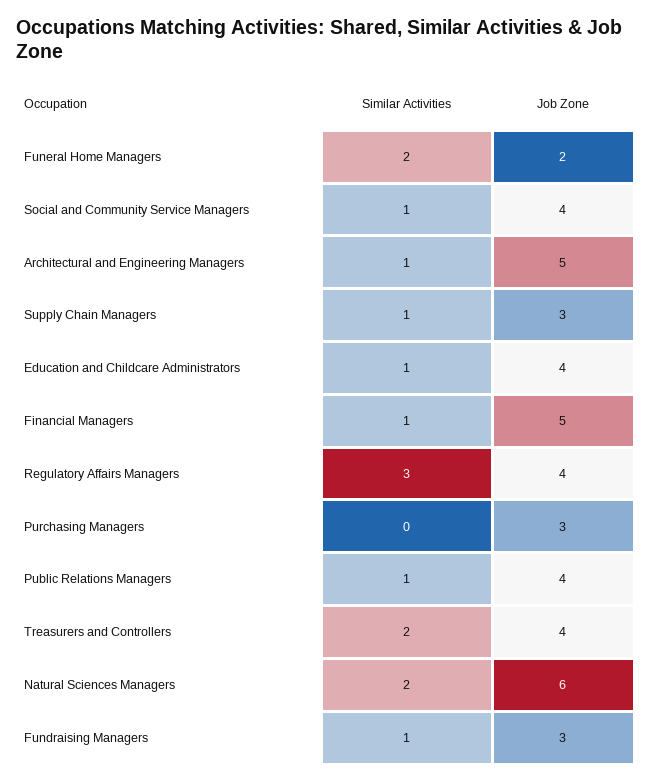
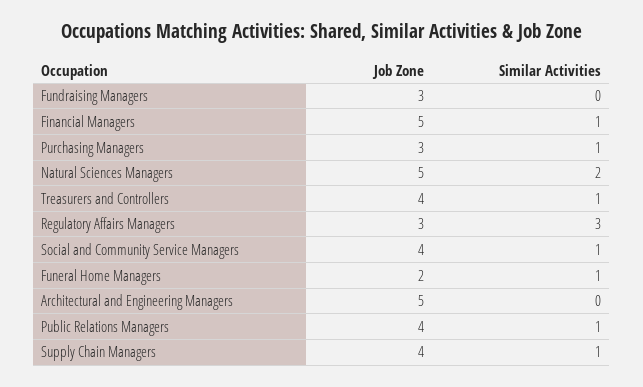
  {
    "Similar Activities": {
-     "Funeral Home Managers": 2,
+     "Funeral Home Managers": 1,
      "Social and Community Service Managers": 1,
-     "Architectural and Engineering Managers": 1,
+     "Architectural and Engineering Managers": 0,
      "Supply Chain Managers": 1,
-     "Education and Childcare Administrators": 1,
      "Financial Managers": 1,
      "Regulatory Affairs Managers": 3,
-     "Purchasing Managers": 0,
+     "Purchasing Managers": 1,
      "Public Relations Managers": 1,
-     "Treasurers and Controllers": 2,
+     "Treasurers and Controllers": 1,
      "Natural Sciences Managers": 2,
-     "Fundraising Managers": 1
+     "Fundraising Managers": 0
    },
    "Job Zone": {
      "Funeral Home Managers": 2,
      "Social and Community Service Managers": 4,
      "Architectural and Engineering Managers": 5,
-     "Supply Chain Managers": 3,
+     "Supply Chain Managers": 4,
-     "Education and Childcare Administrators": 4,
      "Financial Managers": 5,
-     "Regulatory Affairs Managers": 4,
+     "Regulatory Affairs Managers": 3,
      "Purchasing Managers": 3,
      "Public Relations Managers": 4,
      "Treasurers and Controllers": 4,
-     "Natural Sciences Managers": 6,
+     "Natural Sciences Managers": 5,
      "Fundraising Managers": 3
    }
  }

